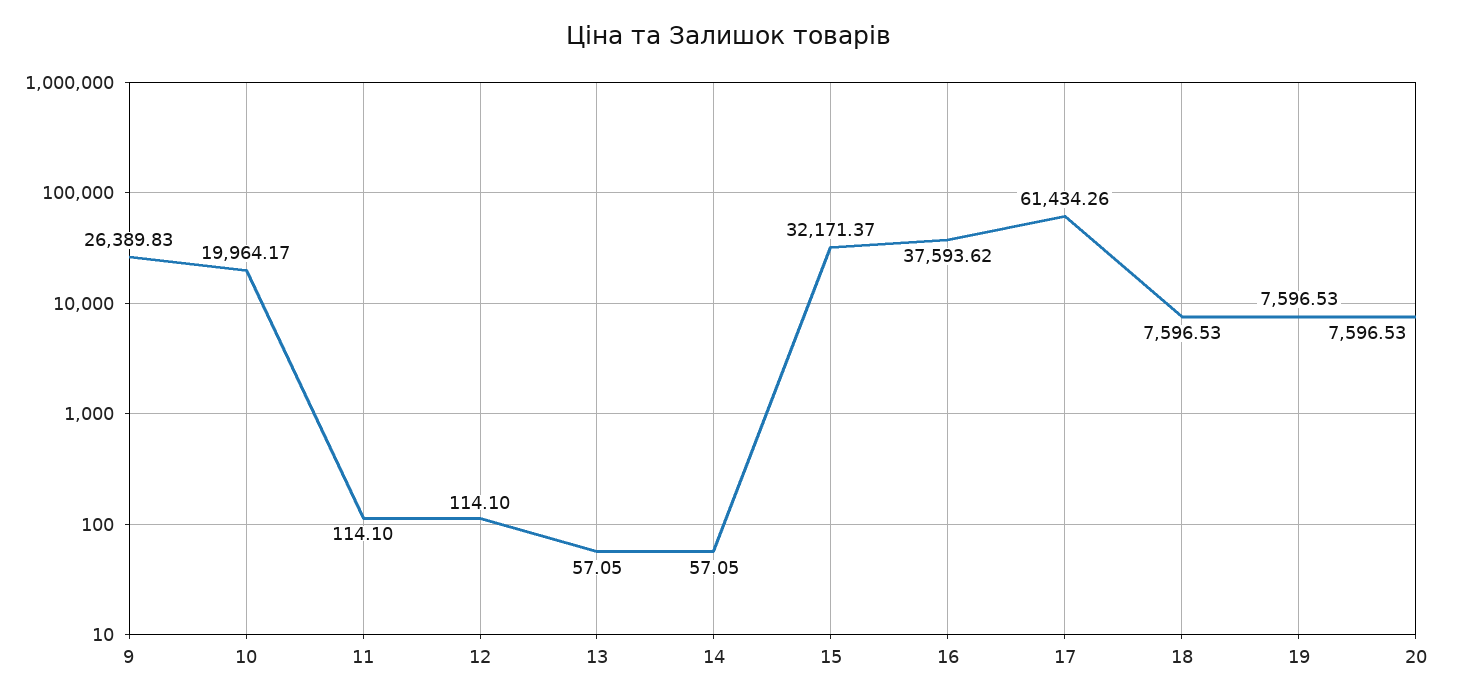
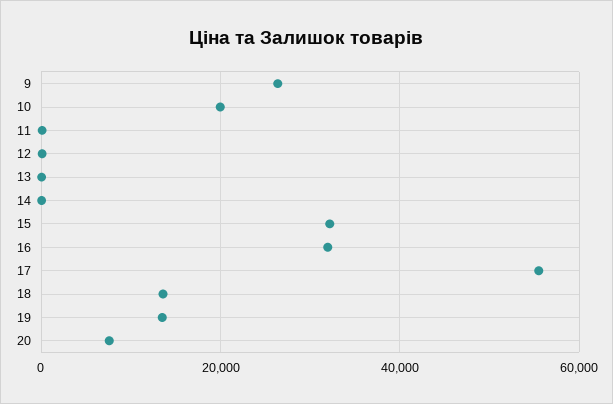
  {
    "9": 26389.83,
    "10": 19964.17,
    "11": 114.1,
    "12": 114.1,
    "13": 57.05,
    "14": 57.05,
    "15": 32171.37,
-   "16": 37593.62,
+   "16": 32000,
-   "17": 61434.26,
+   "17": 56000,
-   "18": 7596.53,
+   "18": 14000,
-   "19": 7596.53,
+   "19": 14000,
    "20": 7596.53
  }

